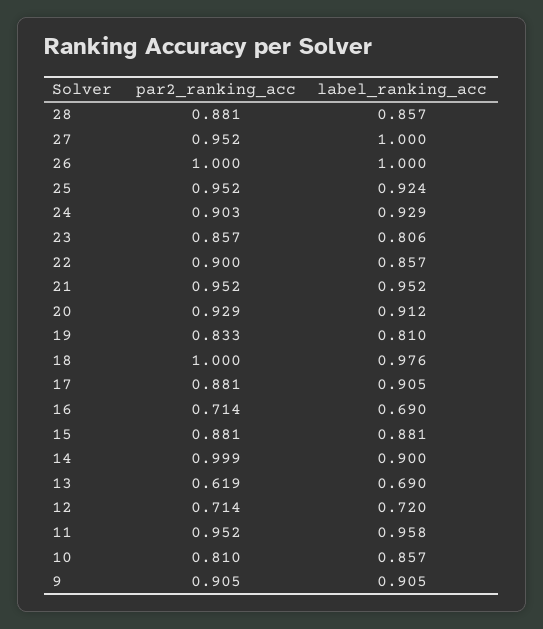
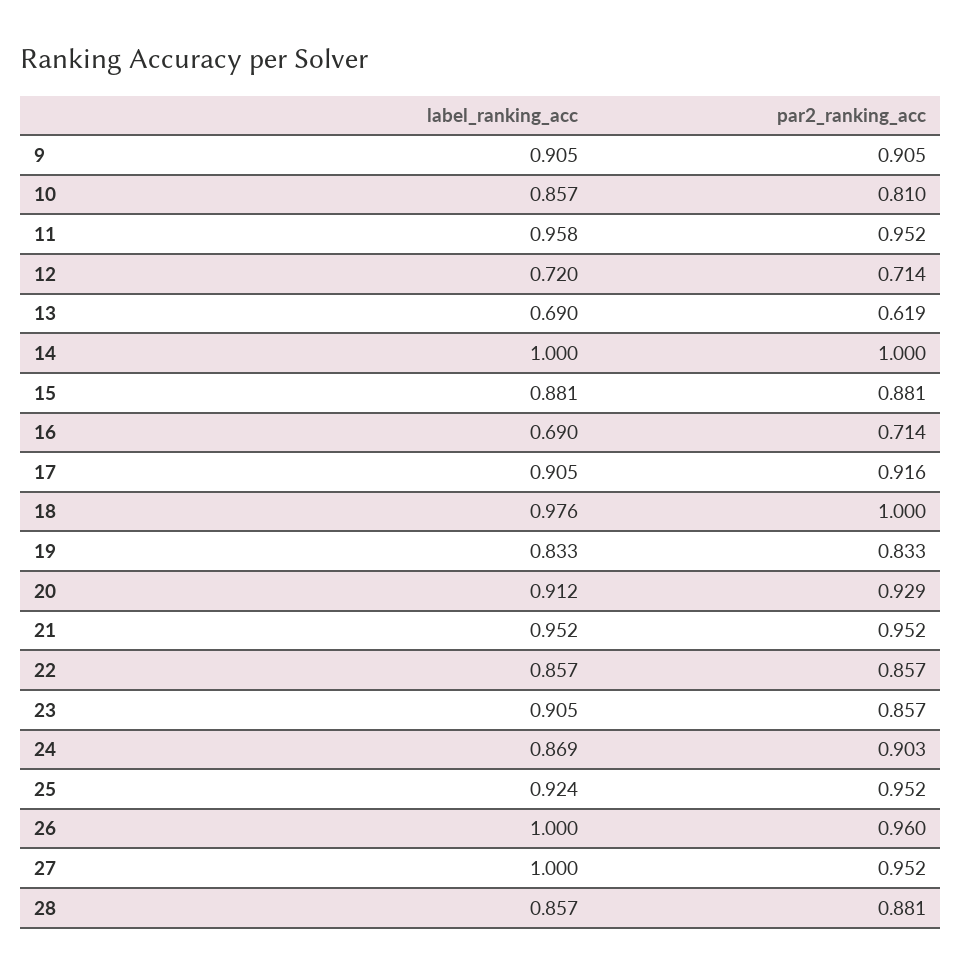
  {
    "par2_ranking_acc": {
      "28": 0.881,
      "27": 0.952,
-     "26": 1,
+     "26": 0.96,
      "25": 0.952,
      "24": 0.903,
      "23": 0.857,
-     "22": 0.9,
+     "22": 0.857,
      "21": 0.952,
      "20": 0.929,
      "19": 0.833,
      "18": 1,
-     "17": 0.881,
+     "17": 0.916,
      "16": 0.714,
      "15": 0.881,
-     "14": 0.999,
+     "14": 1,
      "13": 0.619,
      "12": 0.714,
      "11": 0.952,
      "10": 0.81,
      "9": 0.905
    },
    "label_ranking_acc": {
      "28": 0.857,
      "27": 1,
      "26": 1,
      "25": 0.924,
-     "24": 0.929,
+     "24": 0.869,
-     "23": 0.806,
+     "23": 0.905,
      "22": 0.857,
      "21": 0.952,
      "20": 0.912,
-     "19": 0.81,
+     "19": 0.833,
      "18": 0.976,
      "17": 0.905,
      "16": 0.69,
      "15": 0.881,
-     "14": 0.9,
+     "14": 1,
      "13": 0.69,
      "12": 0.72,
      "11": 0.958,
      "10": 0.857,
      "9": 0.905
    }
  }

